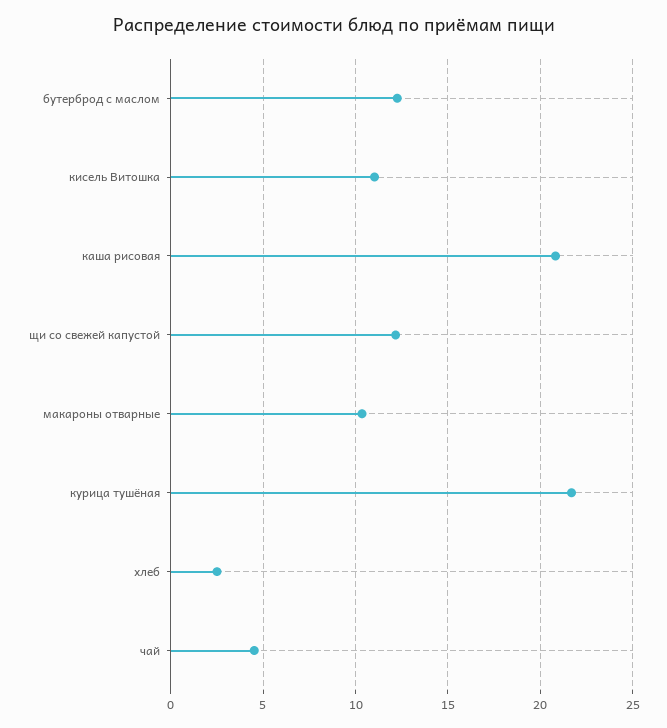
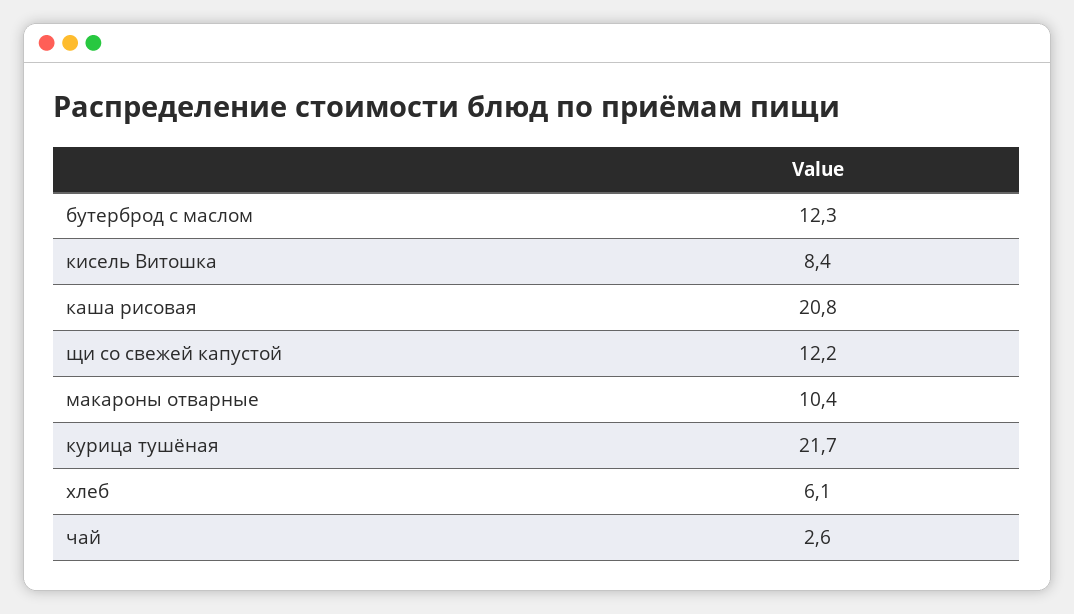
  {
    "бутерброд с маслом": 12.3,
-   "кисель Витошка": 11,
+   "кисель Витошка": 8.4,
    "каша рисовая": 20.8,
    "щи со свежей капустой": 12.2,
    "макароны отварные": 10.4,
    "курица тушёная": 21.7,
-   "хлеб": 2.5,
+   "хлеб": 6.1,
-   "чай": 4.5
+   "чай": 2.6
  }

